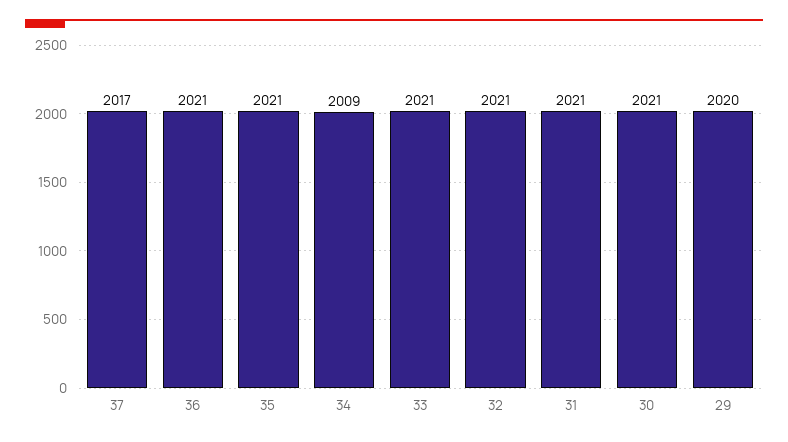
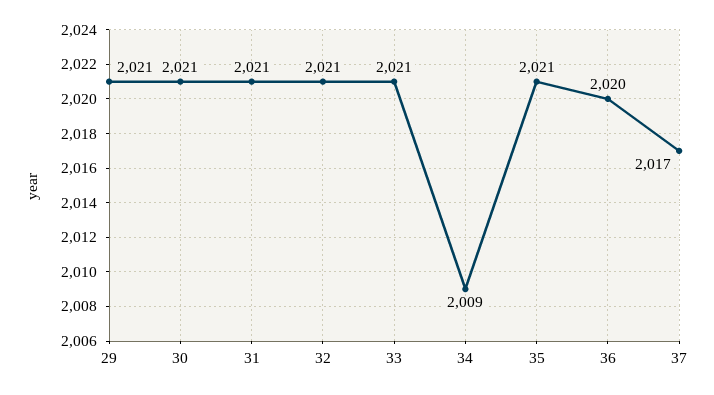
  {
    "37": 2017,
-   "36": 2021,
+   "36": 2020,
    "35": 2021,
    "34": 2009,
    "33": 2021,
    "32": 2021,
    "31": 2021,
    "30": 2021,
-   "29": 2020
+   "29": 2021
  }

